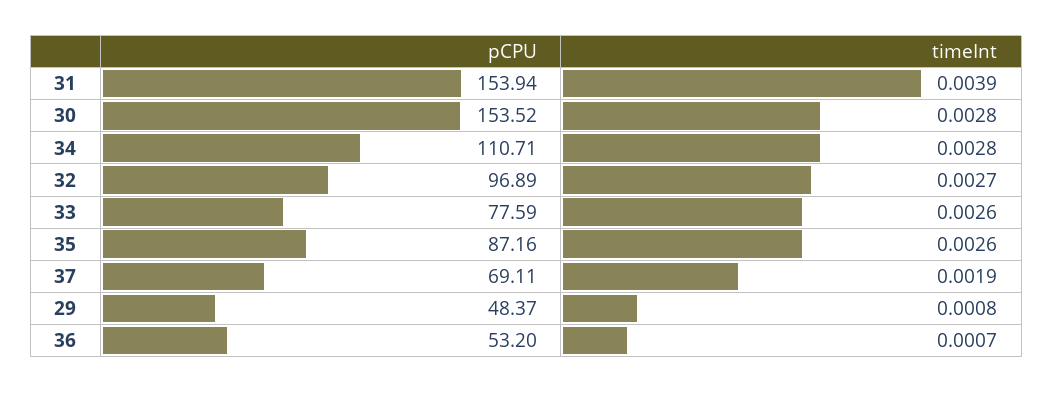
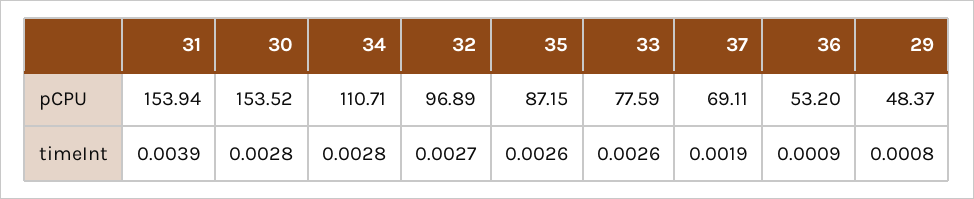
  {
    "pCPU": {
      "31": 153.94,
      "30": 153.52,
      "34": 110.71,
      "32": 96.89,
      "33": 77.59,
-     "35": 87.16,
+     "35": 87.15,
      "37": 69.11,
      "29": 48.37,
      "36": 53.2
    },
    "timeInt": {
      "31": 0.0039,
      "30": 0.0028,
      "34": 0.0028,
      "32": 0.0027,
      "33": 0.0026,
      "35": 0.0026,
      "37": 0.0019,
      "29": 0.0008,
-     "36": 0.0007
+     "36": 0.0009
    }
  }

